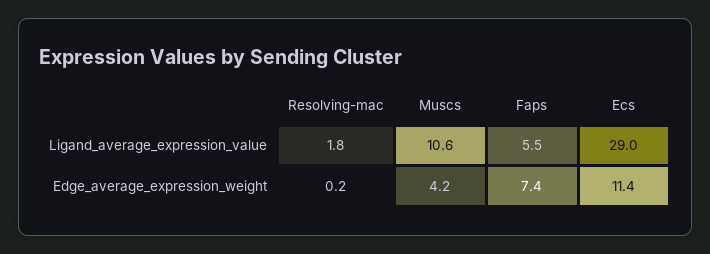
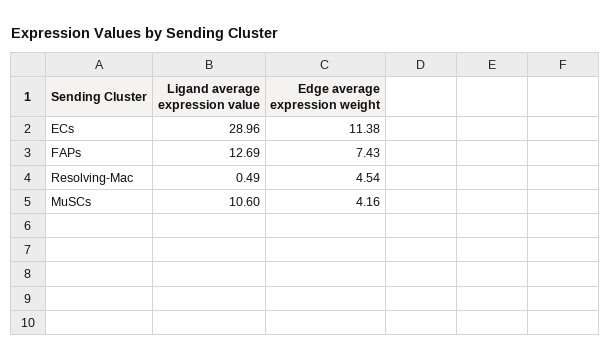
  {
    "Resolving-mac": {
-     "Ligand_average_expression_value": 1.8,
+     "Ligand_average_expression_value": 0.49,
-     "Edge_average_expression_weight": 0.2
+     "Edge_average_expression_weight": 4.54
    },
    "Muscs": {
      "Ligand_average_expression_value": 10.6,
      "Edge_average_expression_weight": 4.16
    },
    "Faps": {
-     "Ligand_average_expression_value": 5.5,
+     "Ligand_average_expression_value": 12.69,
      "Edge_average_expression_weight": 7.43
    },
    "Ecs": {
      "Ligand_average_expression_value": 28.96,
      "Edge_average_expression_weight": 11.38
    }
  }

